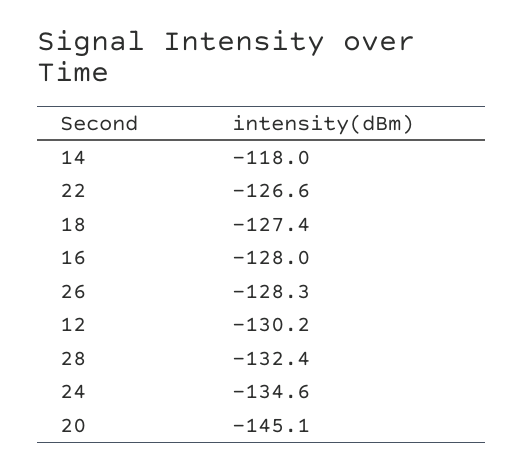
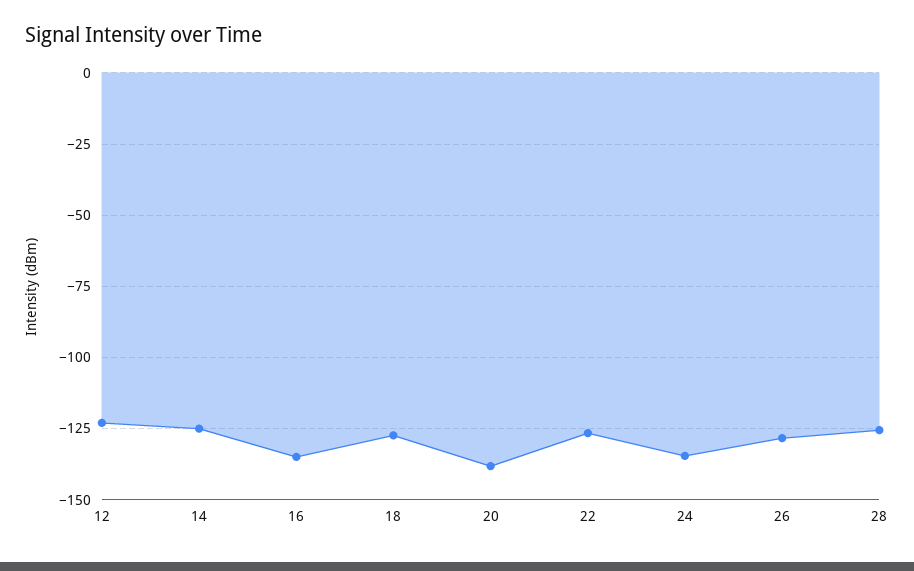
  {
-   "14": -118,
+   "14": -125,
    "22": -126.6,
    "18": -127.4,
-   "16": -128,
+   "16": -135,
    "26": -128.3,
-   "12": -130.2,
+   "12": -122.5,
-   "28": -132.4,
+   "28": -125,
    "24": -134.6,
-   "20": -145.1
+   "20": -137.5
  }

